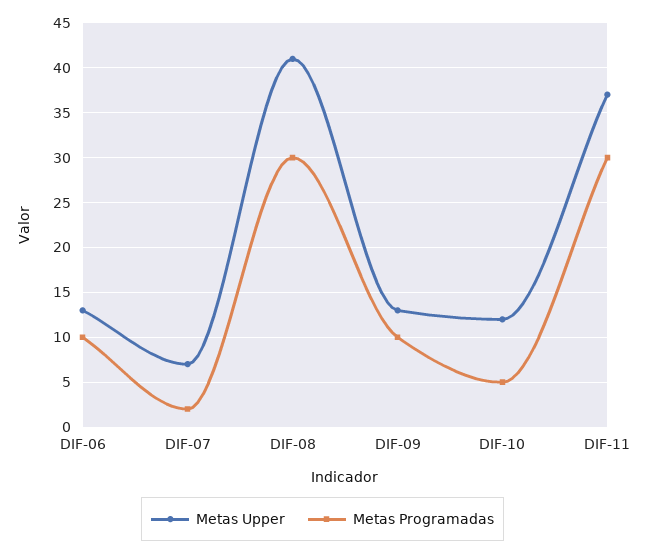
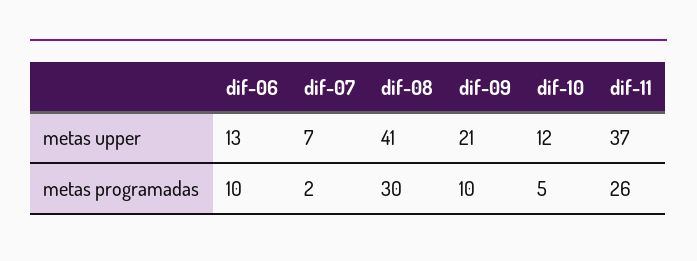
  {
    "Metas Upper": {
      "DIF-06": 13,
      "DIF-07": 7,
      "DIF-08": 41,
-     "DIF-09": 13,
+     "DIF-09": 21,
      "DIF-10": 12,
      "DIF-11": 37
    },
    "Metas Programadas": {
      "DIF-06": 10,
      "DIF-07": 2,
      "DIF-08": 30,
      "DIF-09": 10,
      "DIF-10": 5,
-     "DIF-11": 30
+     "DIF-11": 26
    }
  }

